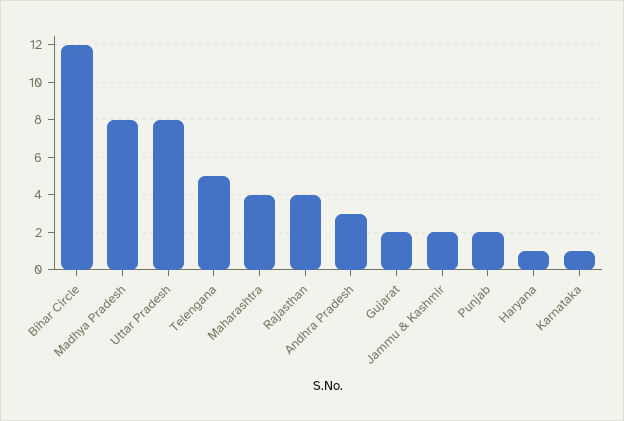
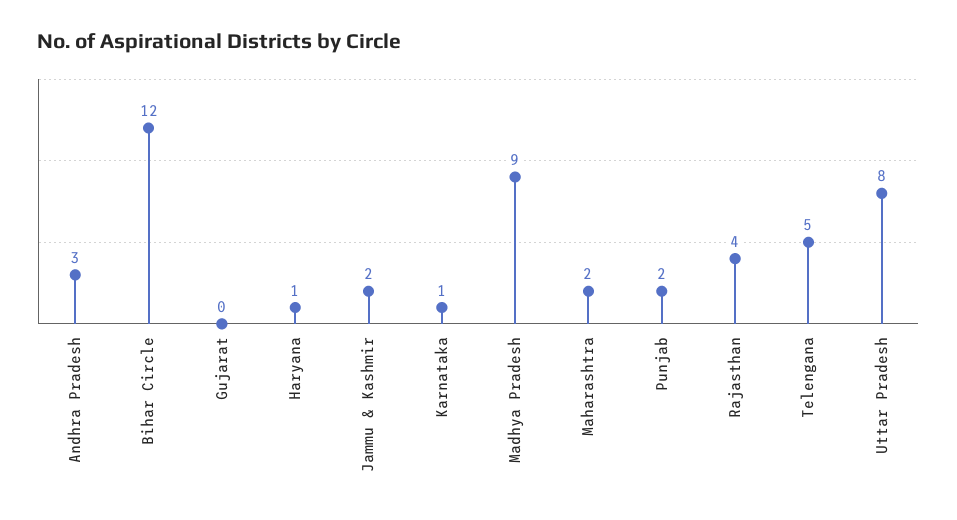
  {
    "Bihar Circle": 12,
-   "Madhya Pradesh": 8,
+   "Madhya Pradesh": 9,
    "Uttar Pradesh": 8,
    "Telengana": 5,
-   "Maharashtra": 4,
+   "Maharashtra": 2,
    "Rajasthan": 4,
    "Andhra Pradesh": 3,
-   "Gujarat": 2,
+   "Gujarat": 0,
    "Jammu & Kashmir": 2,
    "Punjab": 2,
    "Haryana": 1,
    "Karnataka": 1
  }

